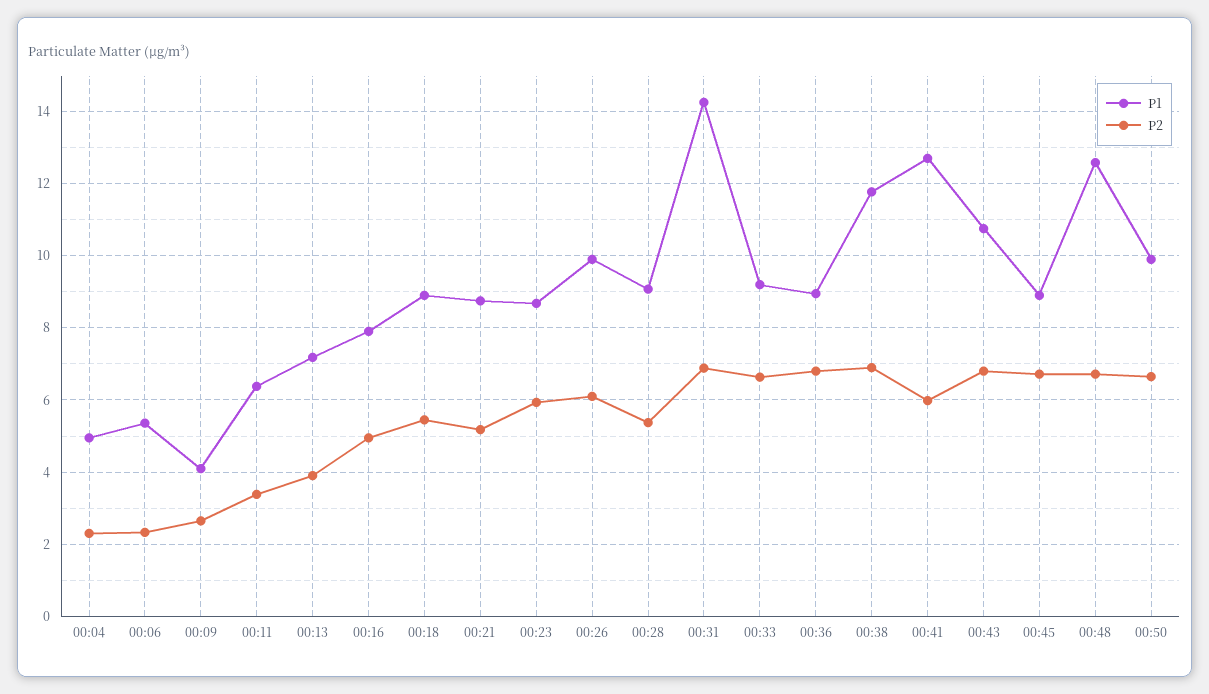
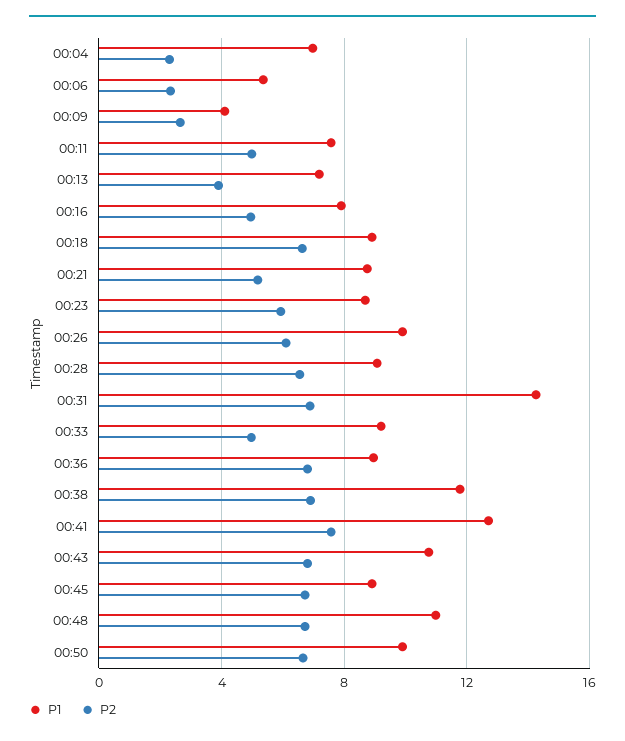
  {
    "P1": {
-     "00:04": 5,
+     "00:04": 7,
      "00:06": 5.4,
      "00:09": 4.2,
-     "00:11": 6.4,
+     "00:11": 7.5,
      "00:13": 7.2,
      "00:16": 8,
      "00:18": 9,
      "00:21": 8.8,
      "00:23": 8.6,
      "00:26": 10,
      "00:28": 9,
      "00:31": 14.2,
      "00:33": 9.2,
      "00:36": 9,
      "00:38": 11.8,
      "00:41": 12.8,
      "00:43": 10.8,
      "00:45": 9,
-     "00:48": 12.6,
+     "00:48": 11,
      "00:50": 10
    },
    "P2": {
      "00:04": 2.4,
      "00:06": 2.4,
      "00:09": 2.6,
-     "00:11": 3.4,
+     "00:11": 5,
      "00:13": 4,
      "00:16": 5,
-     "00:18": 5.4,
+     "00:18": 6.5,
      "00:21": 5.2,
      "00:23": 6,
      "00:26": 6.2,
-     "00:28": 5.4,
+     "00:28": 6.5,
      "00:31": 6.8,
-     "00:33": 6.6,
+     "00:33": 5,
      "00:36": 6.8,
      "00:38": 7,
-     "00:41": 6,
+     "00:41": 7.5,
      "00:43": 6.8,
      "00:45": 6.8,
      "00:48": 6.8,
      "00:50": 6.6
    }
  }

